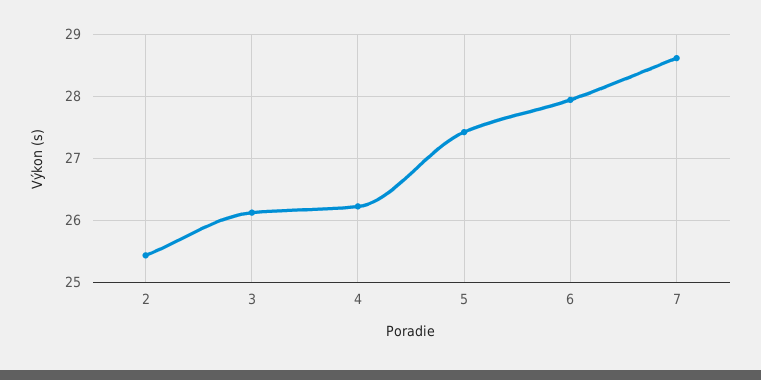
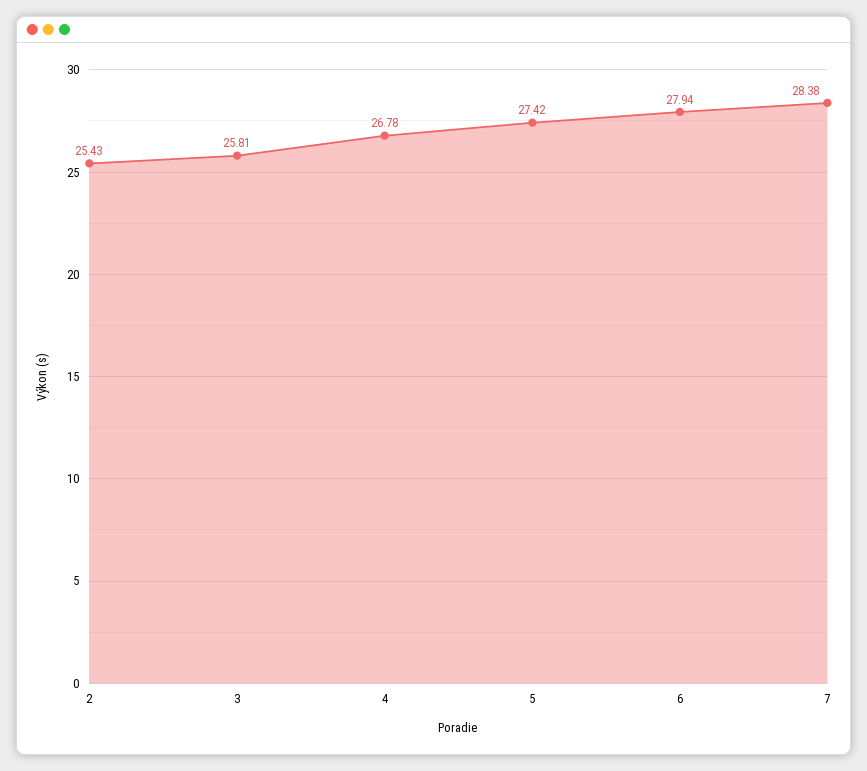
  {
    "2": 25.43,
-   "3": 26.1,
+   "3": 25.81,
-   "4": 26.2,
+   "4": 26.78,
    "5": 27.42,
    "6": 27.94,
-   "7": 28.6
+   "7": 28.38
  }

